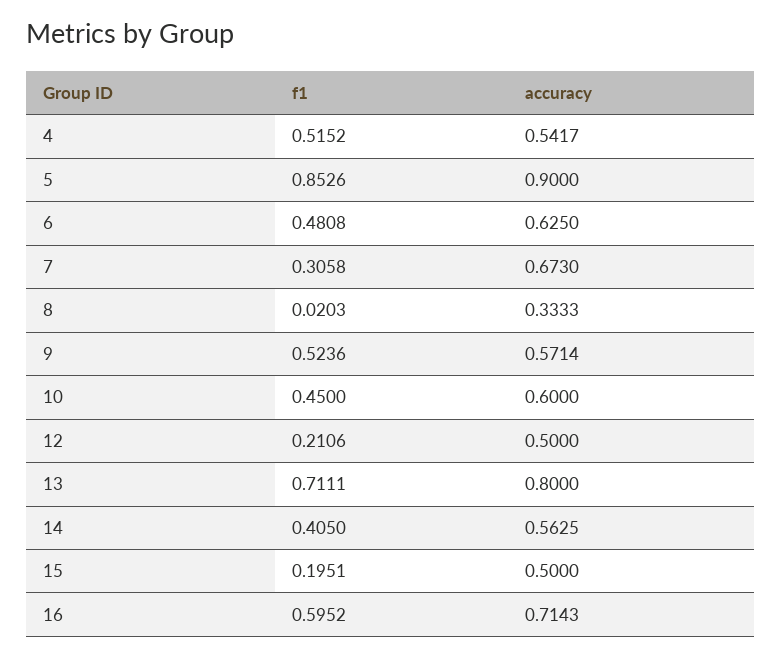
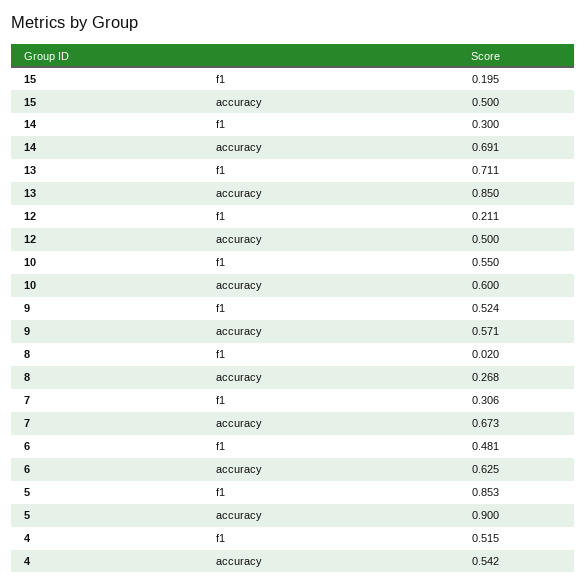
  {
    "f1": {
      "4": 0.5152,
      "5": 0.8526,
      "6": 0.4808,
      "7": 0.3058,
      "8": 0.0203,
      "9": 0.5236,
-     "10": 0.45,
+     "10": 0.55,
      "12": 0.2106,
      "13": 0.7111,
-     "14": 0.405,
+     "14": 0.3,
-     "15": 0.1951,
+     "15": 0.1951
-     "16": 0.5952
    },
    "accuracy": {
      "4": 0.5417,
      "5": 0.9,
      "6": 0.625,
      "7": 0.673,
-     "8": 0.3333,
+     "8": 0.268,
      "9": 0.5714,
      "10": 0.6,
      "12": 0.5,
-     "13": 0.8,
+     "13": 0.85,
-     "14": 0.5625,
+     "14": 0.691,
-     "15": 0.5,
+     "15": 0.5
-     "16": 0.7143
    }
  }

